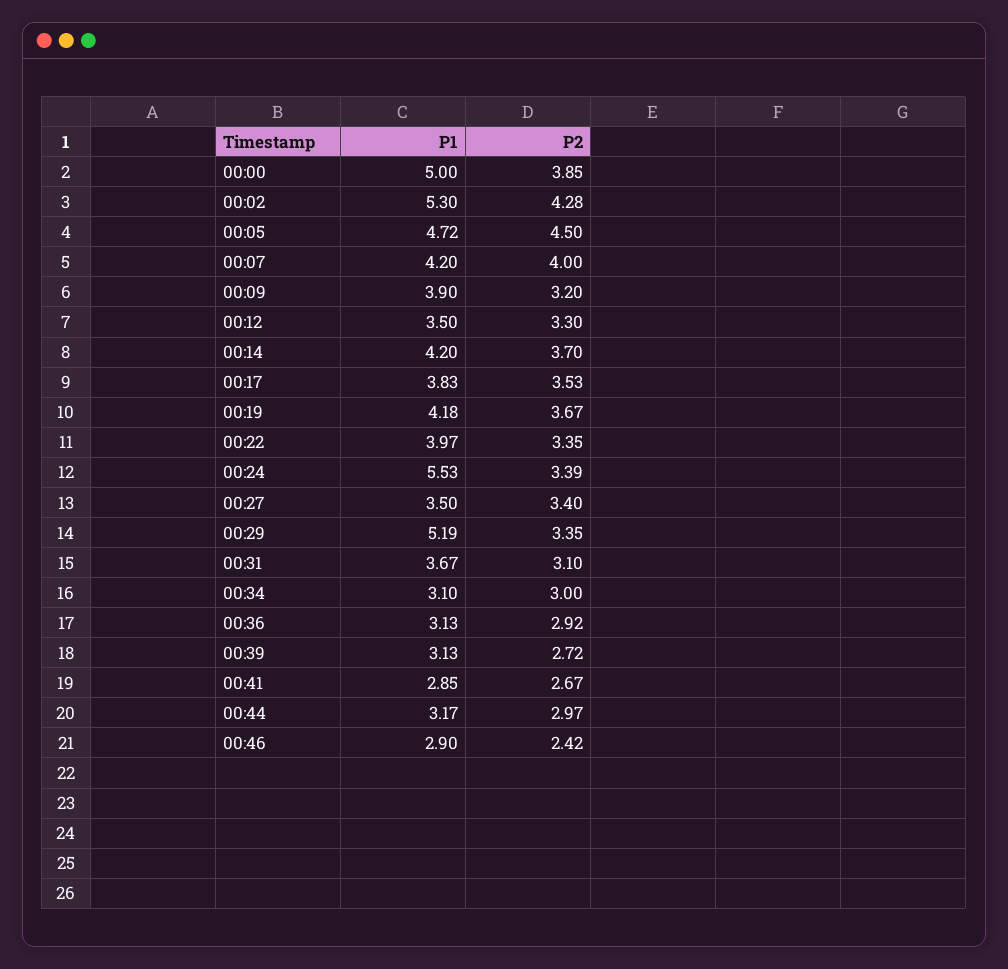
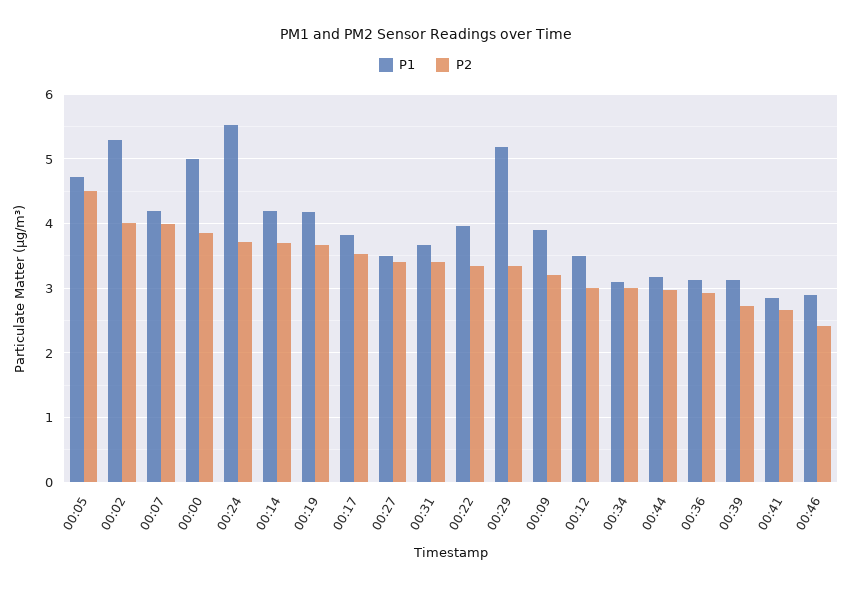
  {
    "P1": {
      "00:00": 5,
      "00:02": 5.3,
      "00:05": 4.72,
      "00:07": 4.2,
      "00:09": 3.9,
      "00:12": 3.5,
      "00:14": 4.2,
      "00:17": 3.83,
      "00:19": 4.18,
      "00:22": 3.97,
      "00:24": 5.53,
      "00:27": 3.5,
      "00:29": 5.19,
      "00:31": 3.67,
      "00:34": 3.1,
      "00:36": 3.13,
      "00:39": 3.13,
      "00:41": 2.85,
      "00:44": 3.17,
      "00:46": 2.9
    },
    "P2": {
      "00:00": 3.85,
-     "00:02": 4.28,
+     "00:02": 4,
      "00:05": 4.5,
      "00:07": 4,
      "00:09": 3.2,
-     "00:12": 3.3,
+     "00:12": 3,
      "00:14": 3.7,
      "00:17": 3.53,
      "00:19": 3.67,
      "00:22": 3.35,
-     "00:24": 3.39,
+     "00:24": 3.7,
      "00:27": 3.4,
      "00:29": 3.35,
-     "00:31": 3.1,
+     "00:31": 3.4,
      "00:34": 3,
      "00:36": 2.92,
      "00:39": 2.72,
      "00:41": 2.67,
      "00:44": 2.97,
      "00:46": 2.42
    }
  }

